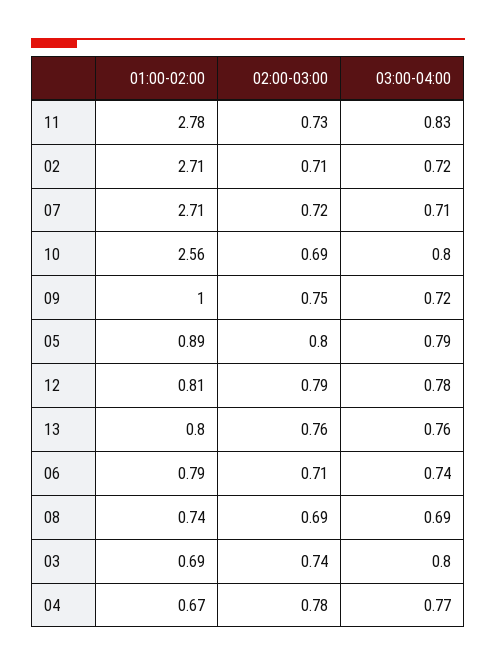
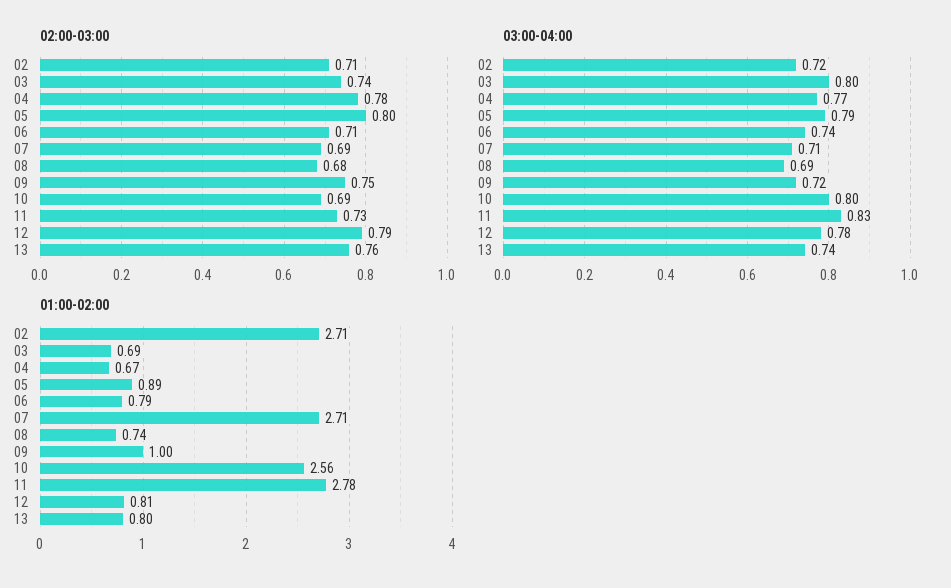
  {
    "01:00-02:00": {
      "11": 2.78,
      "02": 2.71,
      "07": 2.71,
      "10": 2.56,
      "09": 1,
      "05": 0.89,
      "12": 0.81,
      "13": 0.8,
      "06": 0.79,
      "08": 0.74,
      "03": 0.69,
      "04": 0.67
    },
    "02:00-03:00": {
      "11": 0.73,
      "02": 0.71,
-     "07": 0.72,
+     "07": 0.69,
      "10": 0.69,
      "09": 0.75,
      "05": 0.8,
      "12": 0.79,
      "13": 0.76,
      "06": 0.71,
-     "08": 0.69,
+     "08": 0.68,
      "03": 0.74,
      "04": 0.78
    },
    "03:00-04:00": {
      "11": 0.83,
      "02": 0.72,
      "07": 0.71,
      "10": 0.8,
      "09": 0.72,
      "05": 0.79,
      "12": 0.78,
-     "13": 0.76,
+     "13": 0.74,
      "06": 0.74,
      "08": 0.69,
      "03": 0.8,
      "04": 0.77
    }
  }

